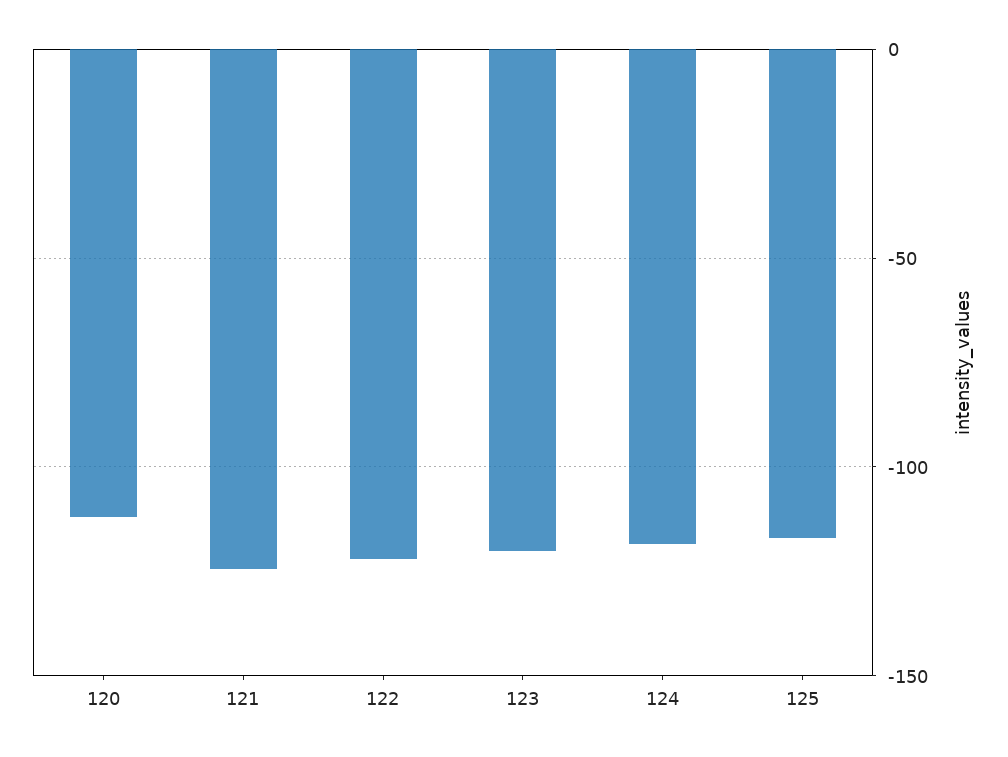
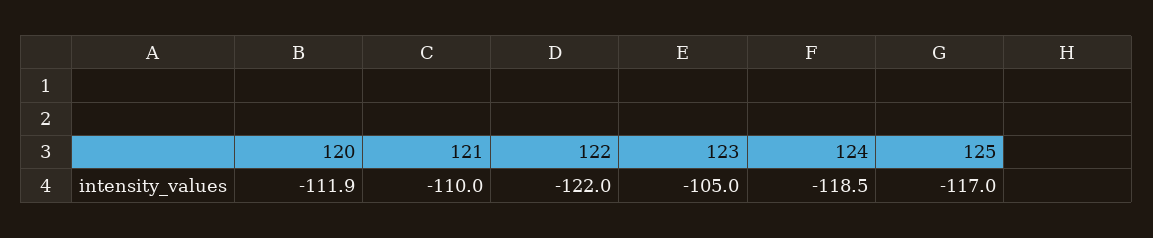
  {
    "120": -111.9,
-   "121": -125,
+   "121": -110,
    "122": -122,
-   "123": -120,
+   "123": -105,
    "124": -118.5,
    "125": -117
  }

